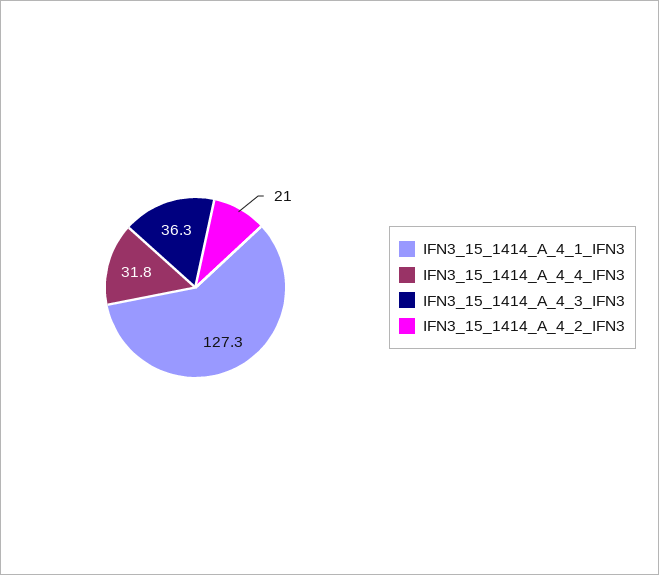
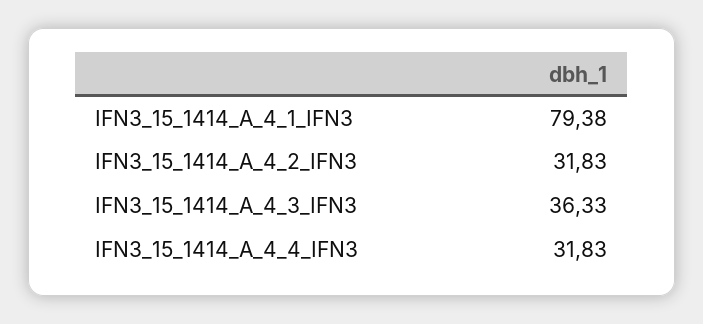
  {
-   "IFN3_15_1414_A_4_1_IFN3": 127.3,
+   "IFN3_15_1414_A_4_1_IFN3": 79.38,
    "IFN3_15_1414_A_4_4_IFN3": 31.83,
    "IFN3_15_1414_A_4_3_IFN3": 36.33,
-   "IFN3_15_1414_A_4_2_IFN3": 21
+   "IFN3_15_1414_A_4_2_IFN3": 31.83
  }

